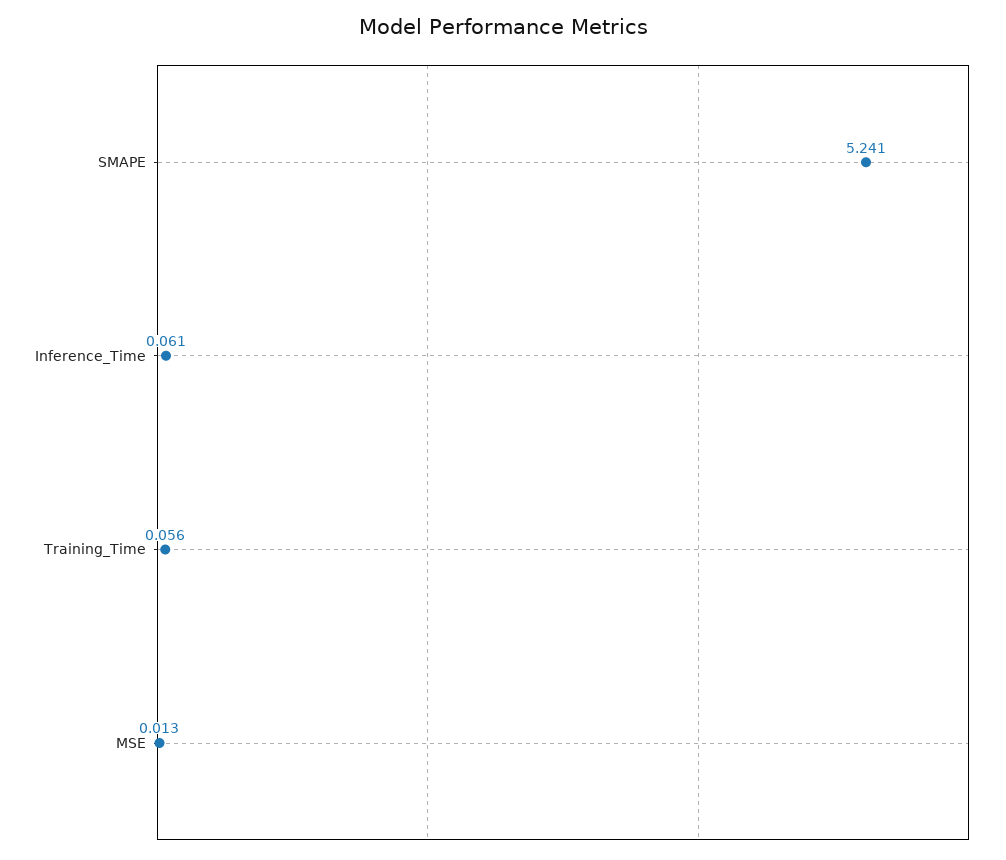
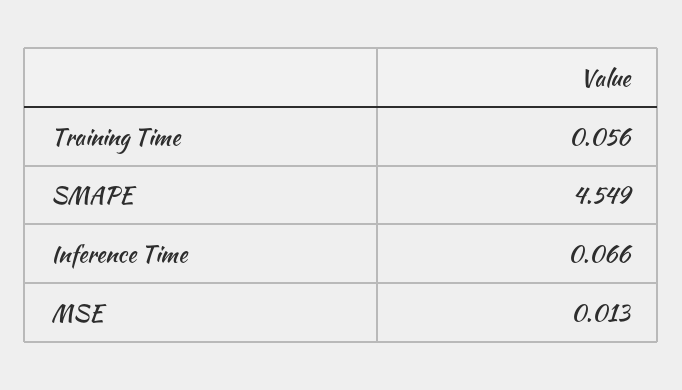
  {
-   "SMAPE": 5.241,
+   "SMAPE": 4.549,
-   "Inference_Time": 0.061,
+   "Inference_Time": 0.066,
    "Training_Time": 0.056,
    "MSE": 0.013
  }

